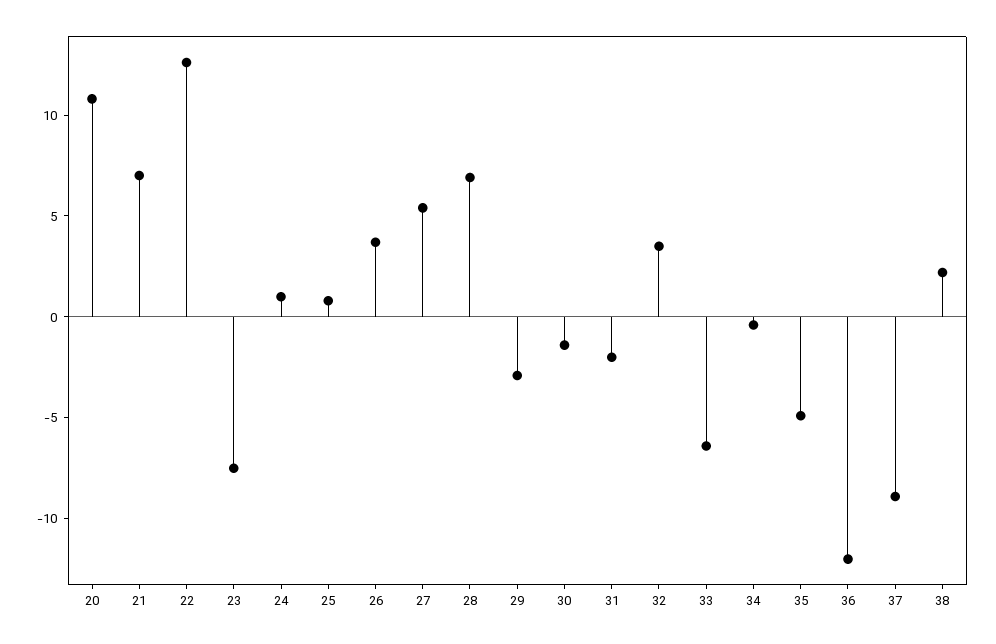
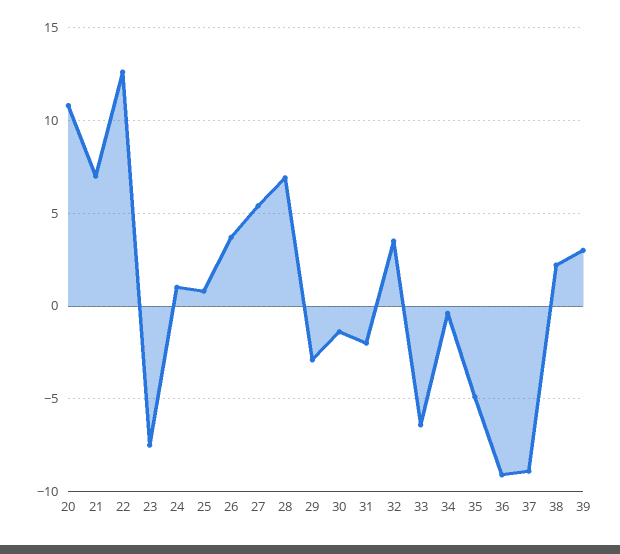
  {
    "20": 11,
    "21": 7,
    "22": 12.5,
    "23": -7.5,
    "24": 1,
    "25": 1,
    "26": 3.5,
    "27": 5.5,
    "28": 7,
    "29": -3,
    "30": -1.5,
    "31": -2,
    "32": 3.5,
    "33": -6.5,
    "34": -0.5,
    "35": -5,
-   "36": -12,
+   "36": -9,
    "37": -9,
-   "38": 2
+   "38": 2,
+   "39": 3
  }

